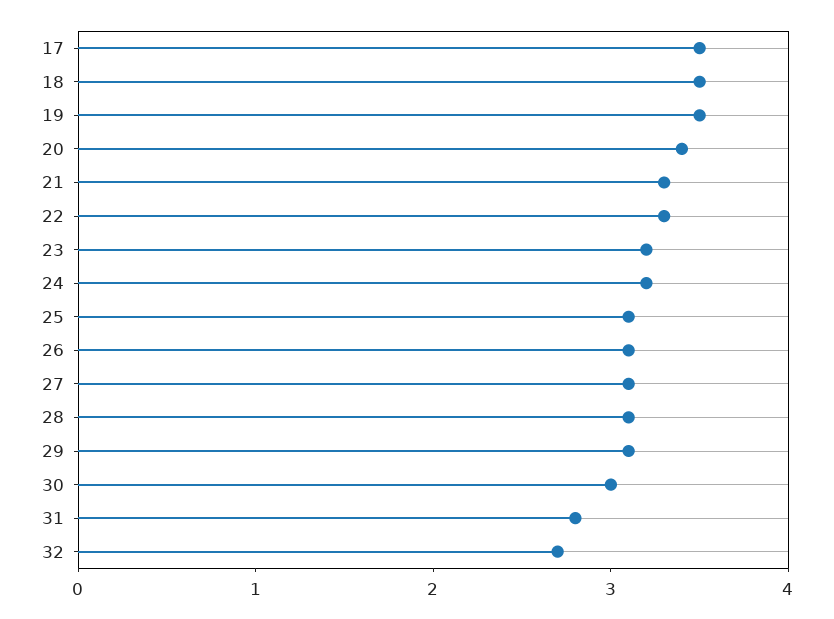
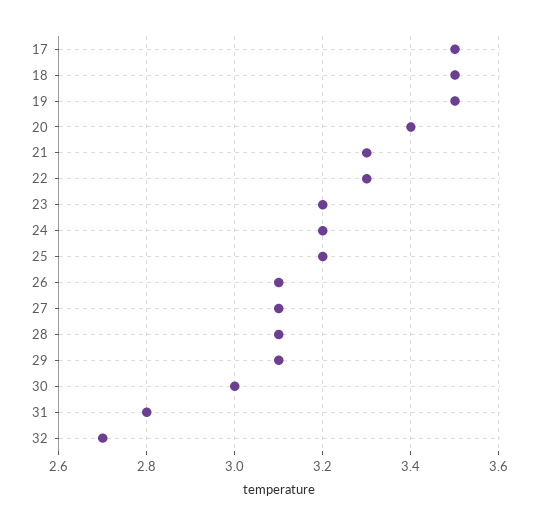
  {
    "17": 3.5,
    "18": 3.5,
    "19": 3.5,
    "20": 3.4,
    "21": 3.3,
    "22": 3.3,
    "23": 3.2,
    "24": 3.2,
-   "25": 3.1,
+   "25": 3.2,
    "26": 3.1,
    "27": 3.1,
    "28": 3.1,
    "29": 3.1,
    "30": 3,
    "31": 2.8,
    "32": 2.7
  }

